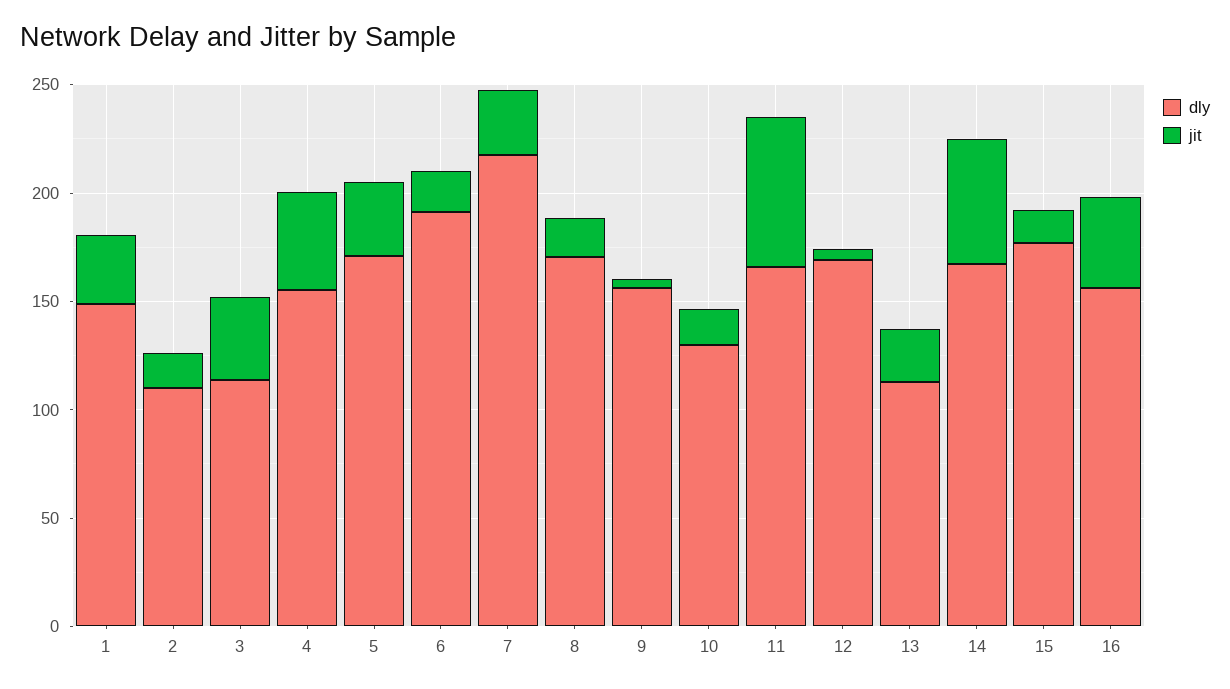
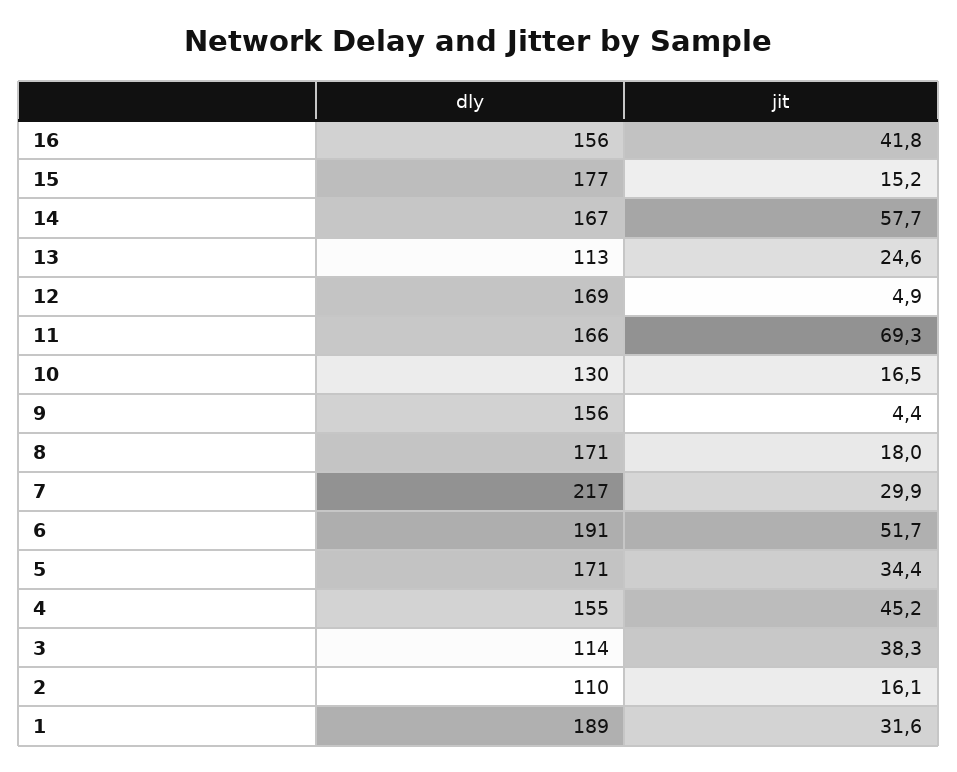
  {
    "dly": {
-     "1": 150,
+     "1": 189,
      "2": 110,
      "3": 114,
      "4": 155,
      "5": 171,
      "6": 191,
      "7": 217,
      "8": 171,
      "9": 156,
      "10": 130,
      "11": 166,
      "12": 169,
      "13": 113,
      "14": 167,
      "15": 177,
      "16": 156
    },
    "jit": {
      "1": 31.6,
      "2": 16.1,
      "3": 38.3,
      "4": 45.2,
      "5": 34.4,
-     "6": 20,
+     "6": 51.7,
      "7": 29.9,
      "8": 18,
      "9": 4.4,
      "10": 16.5,
      "11": 69.3,
      "12": 4.9,
      "13": 24.6,
      "14": 57.7,
      "15": 15.2,
      "16": 41.8
    }
  }

